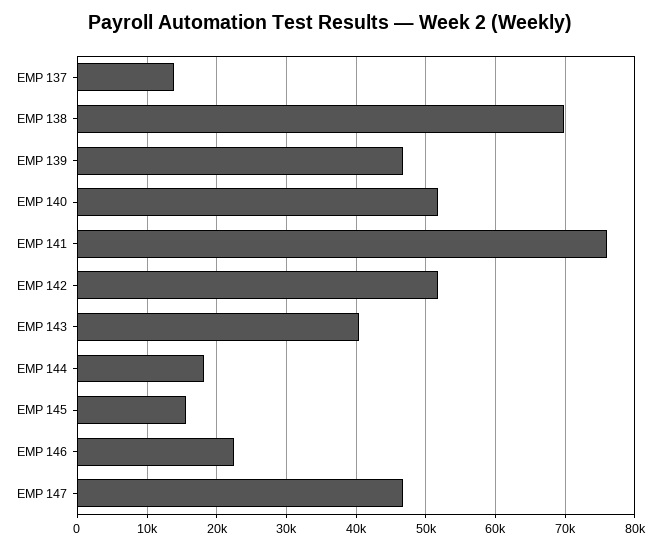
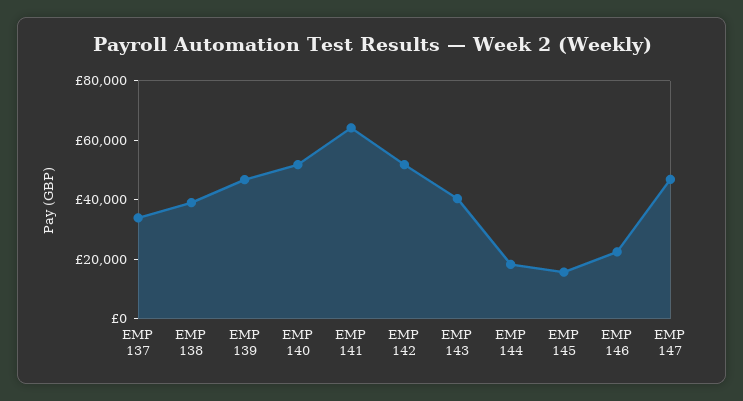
  {
-   "EMP 137": 14000,
+   "EMP 137": 35000,
-   "EMP 138": 70000,
+   "EMP 138": 40000,
    "EMP 139": 47000,
    "EMP 140": 52000,
-   "EMP 141": 76000,
+   "EMP 141": 65000,
    "EMP 142": 52000,
    "EMP 143": 40000,
    "EMP 144": 18000,
    "EMP 145": 16000,
    "EMP 146": 22000,
    "EMP 147": 47000
  }

